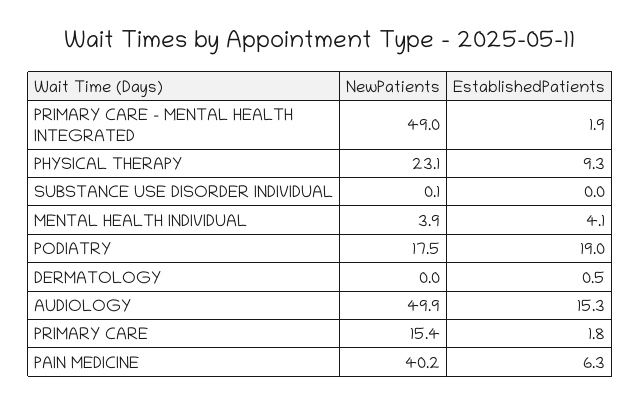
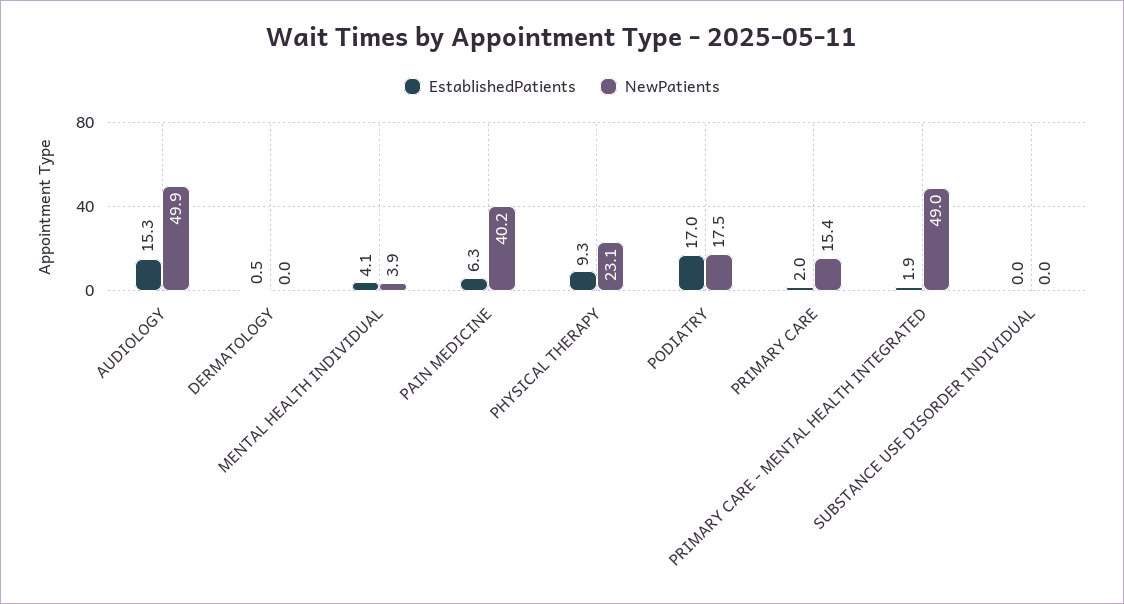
  {
    "NewPatients": {
      "PRIMARY CARE - MENTAL HEALTH INTEGRATED": 49,
      "PHYSICAL THERAPY": 23.1,
-     "SUBSTANCE USE DISORDER INDIVIDUAL": 0.1,
+     "SUBSTANCE USE DISORDER INDIVIDUAL": 0,
      "MENTAL HEALTH INDIVIDUAL": 3.9,
      "PODIATRY": 17.5,
      "DERMATOLOGY": 0,
      "AUDIOLOGY": 49.9,
      "PRIMARY CARE": 15.4,
      "PAIN MEDICINE": 40.2
    },
    "EstablishedPatients": {
      "PRIMARY CARE - MENTAL HEALTH INTEGRATED": 1.9,
      "PHYSICAL THERAPY": 9.3,
      "SUBSTANCE USE DISORDER INDIVIDUAL": 0,
      "MENTAL HEALTH INDIVIDUAL": 4.1,
-     "PODIATRY": 19,
+     "PODIATRY": 17,
      "DERMATOLOGY": 0.5,
      "AUDIOLOGY": 15.3,
-     "PRIMARY CARE": 1.8,
+     "PRIMARY CARE": 2,
      "PAIN MEDICINE": 6.3
    }
  }

